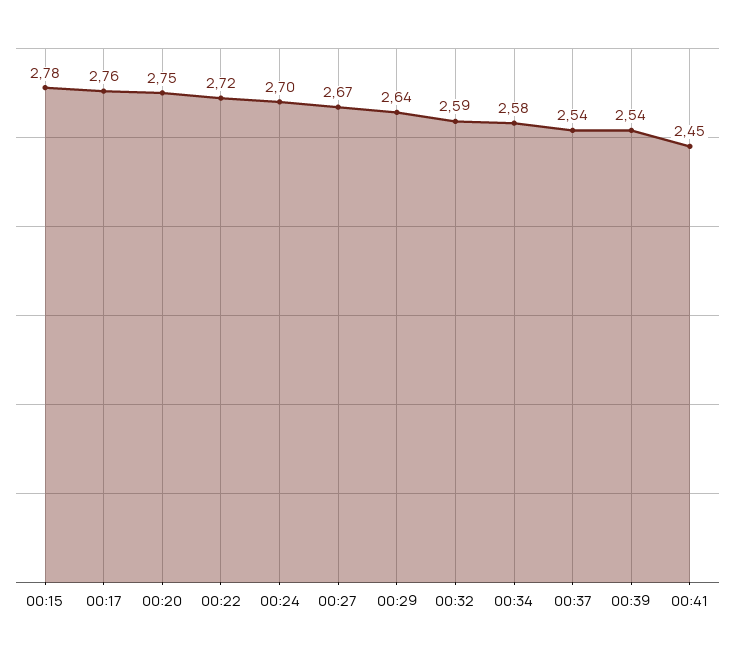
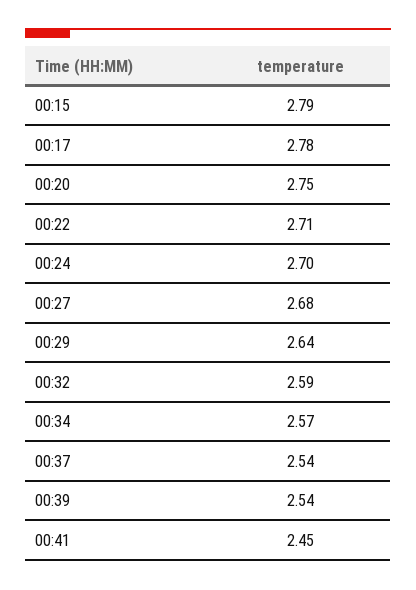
  {
-   "00:15": 2.78,
+   "00:15": 2.79,
-   "00:17": 2.76,
+   "00:17": 2.78,
    "00:20": 2.75,
-   "00:22": 2.72,
+   "00:22": 2.71,
    "00:24": 2.7,
-   "00:27": 2.67,
+   "00:27": 2.68,
    "00:29": 2.64,
    "00:32": 2.59,
-   "00:34": 2.58,
+   "00:34": 2.57,
    "00:37": 2.54,
    "00:39": 2.54,
    "00:41": 2.45
  }

